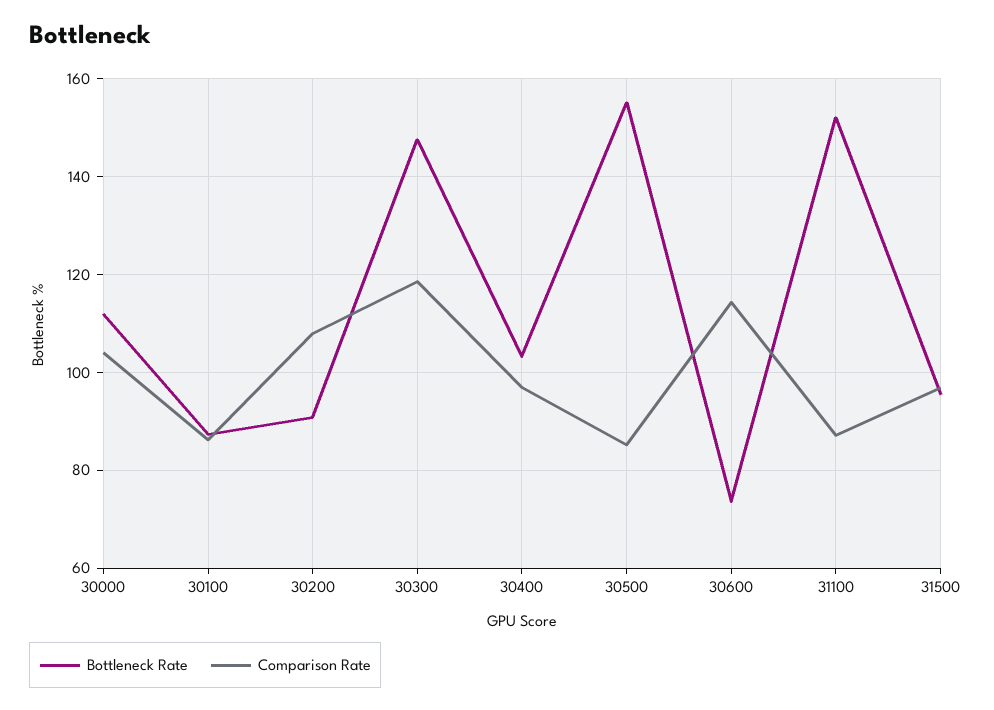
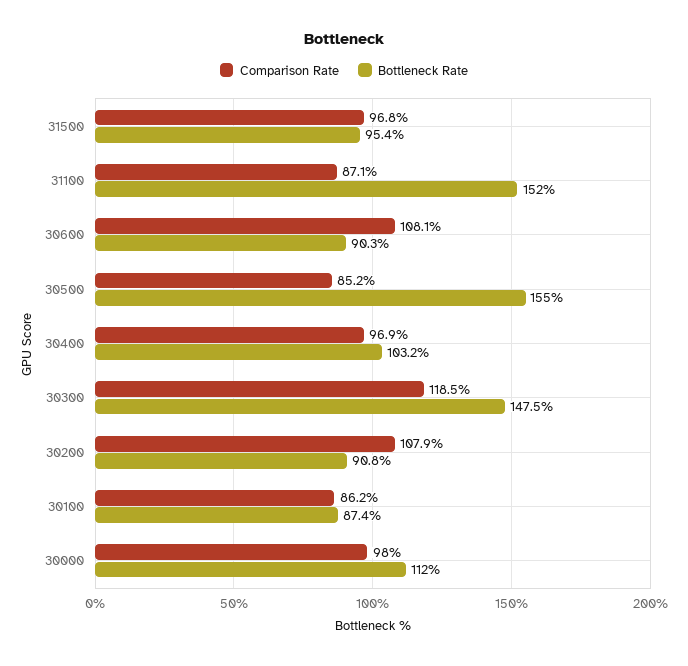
  {
    "Bottleneck Rate": {
      "30000": 112,
      "30100": 87.4,
      "30200": 90.8,
      "30300": 147.5,
      "30400": 103.2,
      "30500": 155,
-     "30600": 74,
+     "30600": 90.3,
      "31100": 152,
      "31500": 95.4
    },
    "Comparison Rate": {
-     "30000": 104,
+     "30000": 98,
      "30100": 86.2,
      "30200": 107.9,
      "30300": 118.5,
      "30400": 96.9,
      "30500": 85.2,
-     "30600": 114,
+     "30600": 108.1,
      "31100": 87.1,
      "31500": 96.8
    }
  }

